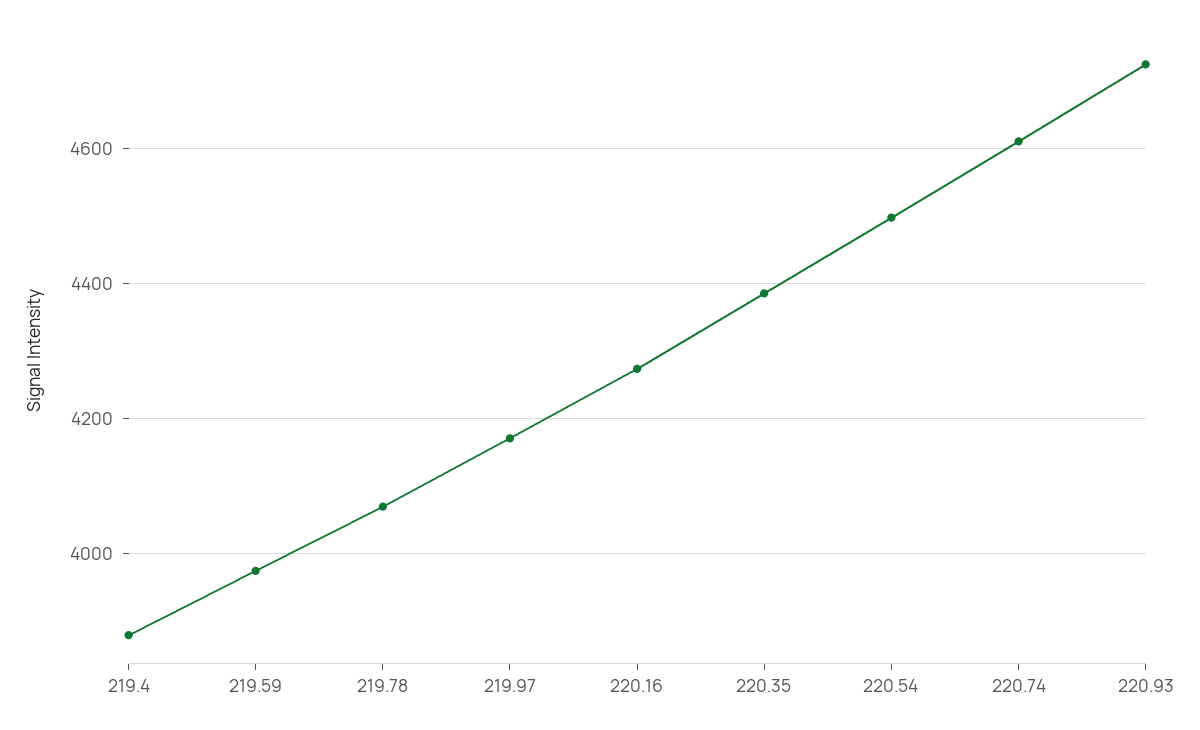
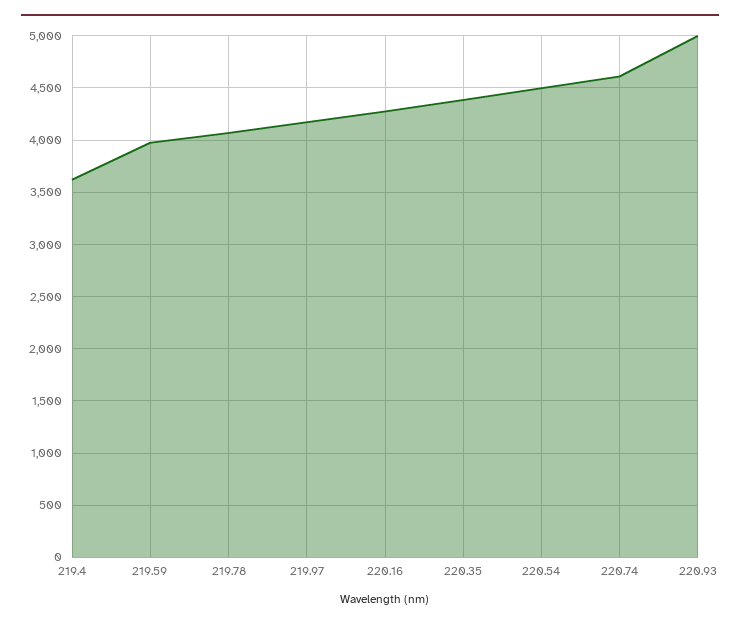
  {
-   "219.4": 3880,
+   "219.4": 3600,
    "219.59": 3980,
    "219.78": 4080,
    "219.97": 4180,
    "220.16": 4280,
    "220.35": 4380,
    "220.54": 4500,
    "220.74": 4620,
-   "220.93": 4720
+   "220.93": 5000
  }

